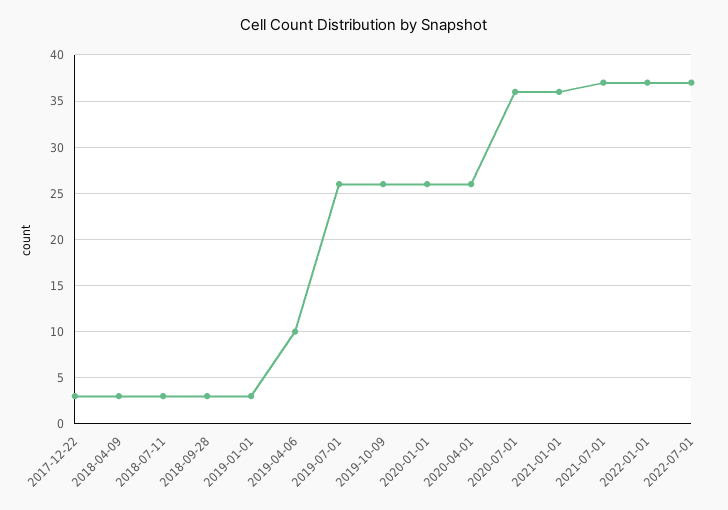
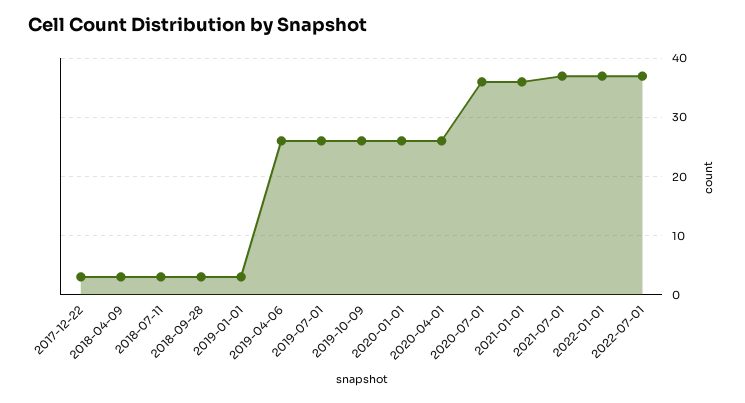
  {
    "2017-12-22": 3,
    "2018-04-09": 3,
    "2018-07-11": 3,
    "2018-09-28": 3,
    "2019-01-01": 3,
-   "2019-04-06": 10,
+   "2019-04-06": 25,
    "2019-07-01": 26,
    "2019-10-09": 26,
    "2020-01-01": 26,
    "2020-04-01": 26,
    "2020-07-01": 36,
    "2021-01-01": 36,
    "2021-07-01": 37,
    "2022-01-01": 37,
    "2022-07-01": 37
  }

